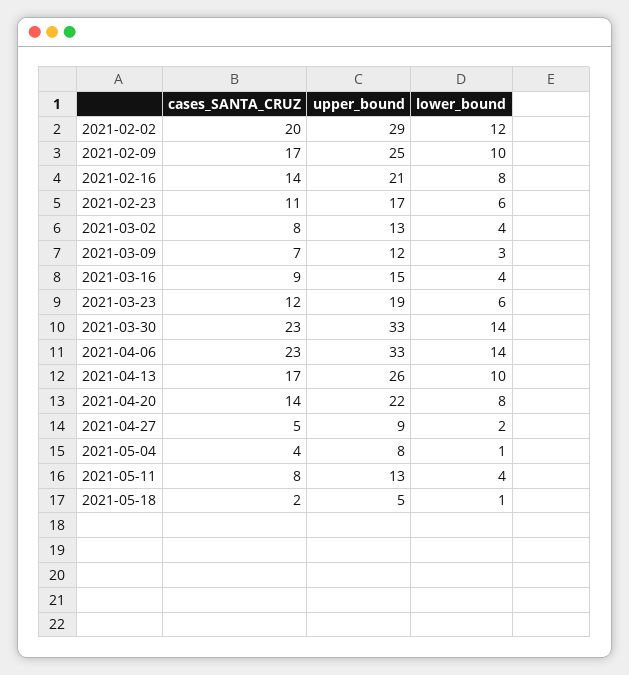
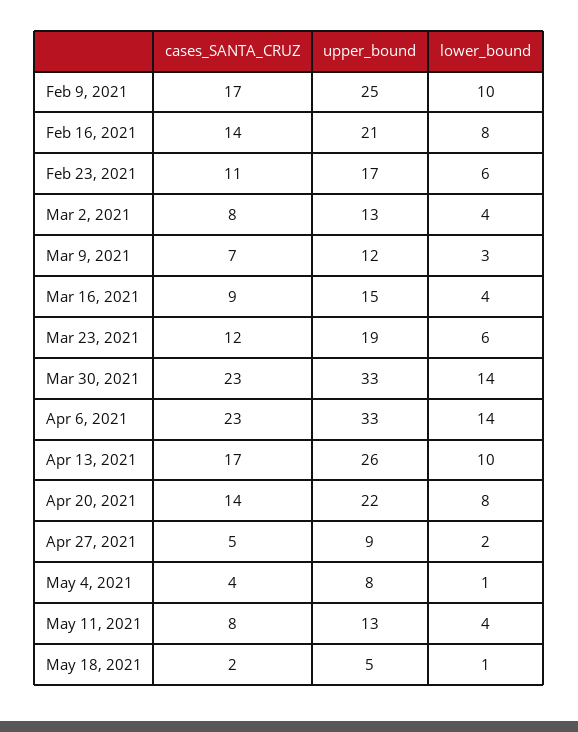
  {
    "cases_SANTA_CRUZ": {
-     "2021-02-02": 20,
      "2021-02-09": 17,
      "2021-02-16": 14,
      "2021-02-23": 11,
      "2021-03-02": 8,
      "2021-03-09": 7,
      "2021-03-16": 9,
      "2021-03-23": 12,
      "2021-03-30": 23,
      "2021-04-06": 23,
      "2021-04-13": 17,
      "2021-04-20": 14,
      "2021-04-27": 5,
      "2021-05-04": 4,
      "2021-05-11": 8,
      "2021-05-18": 2
    },
    "upper_bound": {
-     "2021-02-02": 29,
      "2021-02-09": 25,
      "2021-02-16": 21,
      "2021-02-23": 17,
      "2021-03-02": 13,
      "2021-03-09": 12,
      "2021-03-16": 15,
      "2021-03-23": 19,
      "2021-03-30": 33,
      "2021-04-06": 33,
      "2021-04-13": 26,
      "2021-04-20": 22,
      "2021-04-27": 9,
      "2021-05-04": 8,
      "2021-05-11": 13,
      "2021-05-18": 5
    },
    "lower_bound": {
-     "2021-02-02": 12,
      "2021-02-09": 10,
      "2021-02-16": 8,
      "2021-02-23": 6,
      "2021-03-02": 4,
      "2021-03-09": 3,
      "2021-03-16": 4,
      "2021-03-23": 6,
      "2021-03-30": 14,
      "2021-04-06": 14,
      "2021-04-13": 10,
      "2021-04-20": 8,
      "2021-04-27": 2,
      "2021-05-04": 1,
      "2021-05-11": 4,
      "2021-05-18": 1
    }
  }

